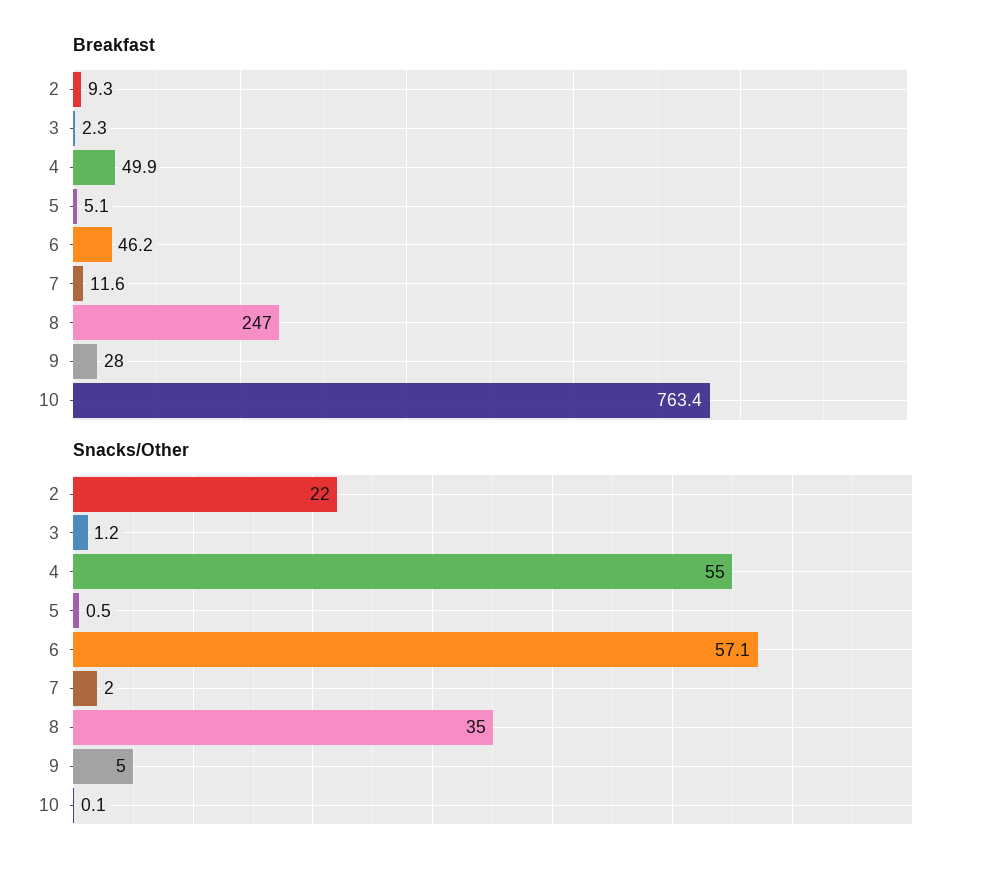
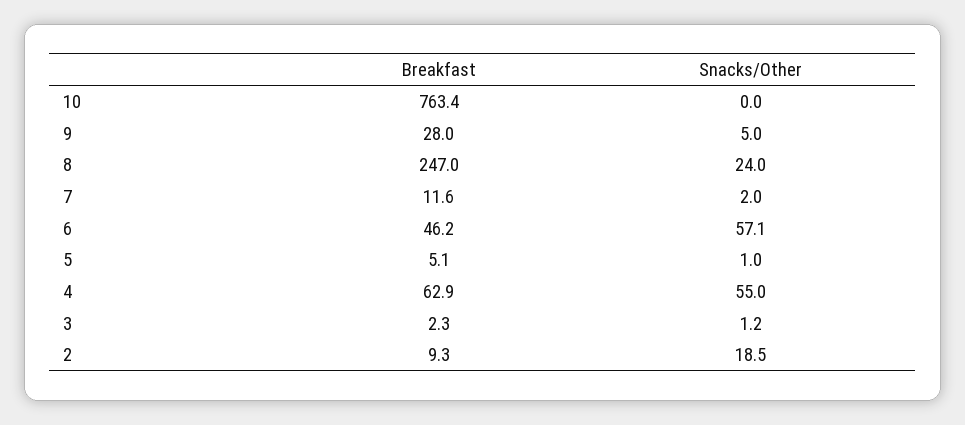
  {
    "Breakfast": {
      "2": 9.3,
      "3": 2.3,
-     "4": 49.9,
+     "4": 62.9,
      "5": 5.1,
      "6": 46.2,
      "7": 11.6,
      "8": 247,
      "9": 28,
      "10": 763.4
    },
    "Snacks/Other": {
-     "2": 22,
+     "2": 18.5,
      "3": 1.2,
      "4": 55,
-     "5": 0.5,
+     "5": 1,
      "6": 57.1,
      "7": 2,
-     "8": 35,
+     "8": 24,
      "9": 5,
-     "10": 0.1
+     "10": 0
    }
  }

